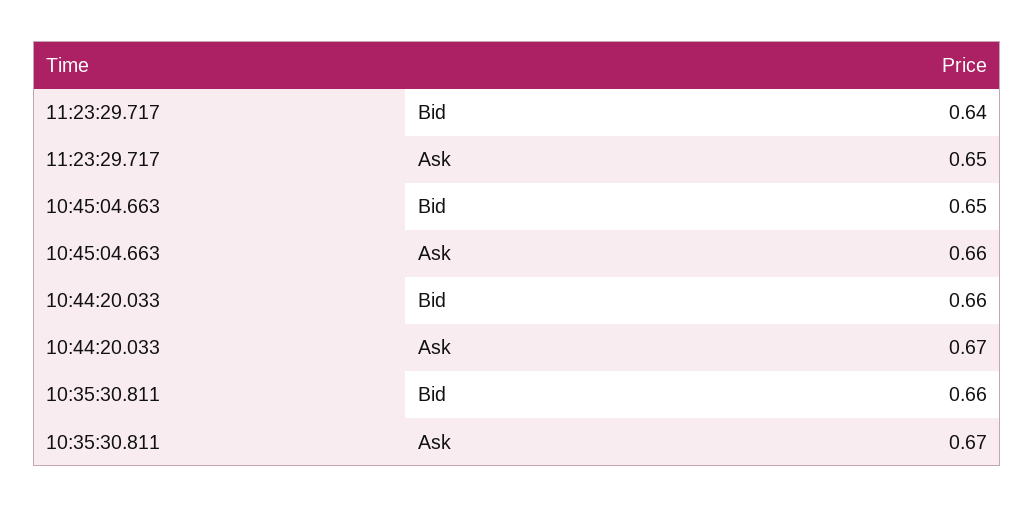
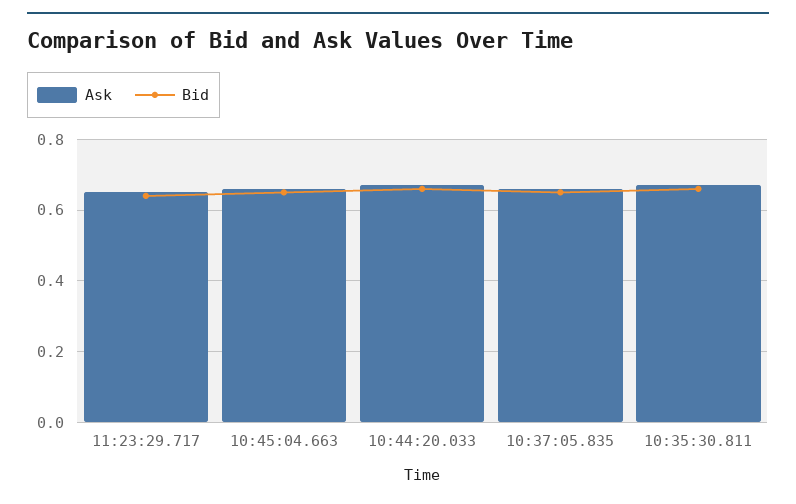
  {
    "Bid": {
      "11:23:29.717": 0.64,
      "10:45:04.663": 0.65,
      "10:44:20.033": 0.66,
-     "10:35:30.811": 0.66
+     "10:35:30.811": 0.66,
+     "10:37:05.835": 0.65
    },
    "Ask": {
      "11:23:29.717": 0.65,
      "10:45:04.663": 0.66,
      "10:44:20.033": 0.67,
-     "10:35:30.811": 0.67
+     "10:35:30.811": 0.67,
+     "10:37:05.835": 0.65
    }
  }

